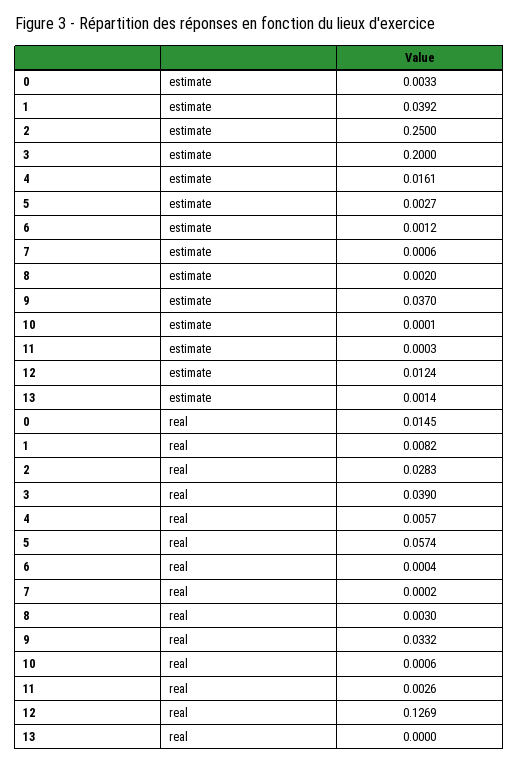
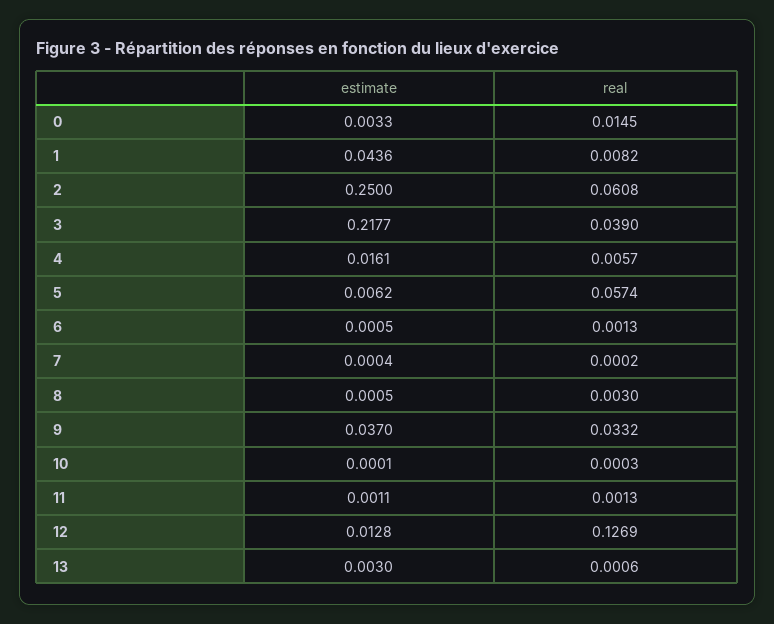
  {
    "0": {
      "estimate": 0.0033,
      "real": 0.0145
    },
    "1": {
-     "estimate": 0.0392,
+     "estimate": 0.0436,
      "real": 0.0082
    },
    "2": {
      "estimate": 0.25,
-     "real": 0.0283
+     "real": 0.0608
    },
    "3": {
-     "estimate": 0.2,
+     "estimate": 0.2177,
      "real": 0.039
    },
    "4": {
      "estimate": 0.0161,
      "real": 0.0057
    },
    "5": {
-     "estimate": 0.0027,
+     "estimate": 0.0062,
      "real": 0.0574
    },
    "6": {
-     "estimate": 0.0012,
+     "estimate": 0.0005,
-     "real": 0.0004
+     "real": 0.0013
    },
    "7": {
-     "estimate": 0.0006,
+     "estimate": 0.0004,
      "real": 0.0002
    },
    "8": {
-     "estimate": 0.002,
+     "estimate": 0.0005,
      "real": 0.003
    },
    "9": {
      "estimate": 0.037,
      "real": 0.0332
    },
    "10": {
      "estimate": 0.0001,
-     "real": 0.0006
+     "real": 0.0003
    },
    "11": {
-     "estimate": 0.0003,
+     "estimate": 0.0011,
-     "real": 0.0026
+     "real": 0.0013
    },
    "12": {
-     "estimate": 0.0124,
+     "estimate": 0.0128,
      "real": 0.1269
    },
    "13": {
-     "estimate": 0.0014,
+     "estimate": 0.003,
-     "real": 0
+     "real": 0.0006
    }
  }

